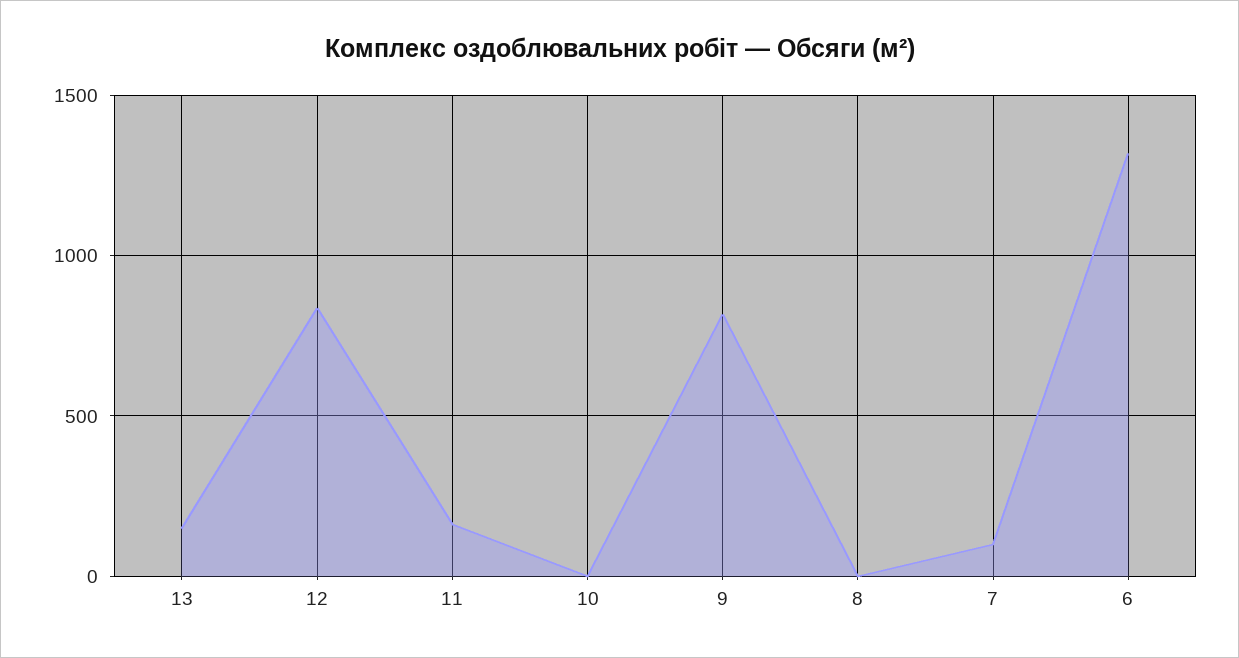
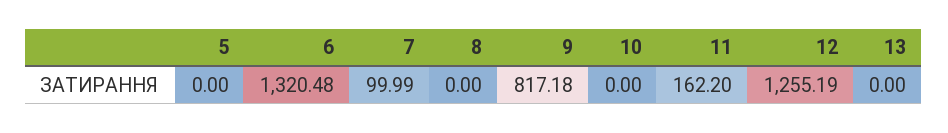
  {
-   "13": 150,
+   "13": 0,
-   "12": 850,
+   "12": 1255.19,
    "11": 162.2,
    "10": 0,
    "9": 817.18,
    "8": 0,
    "7": 99.99,
-   "6": 1320.48
+   "6": 1320.48,
+   "5": 0
  }

